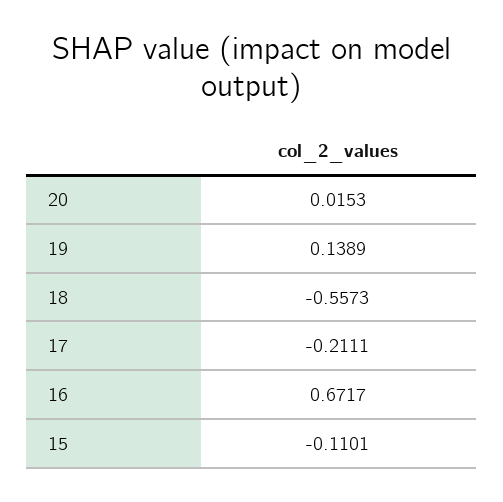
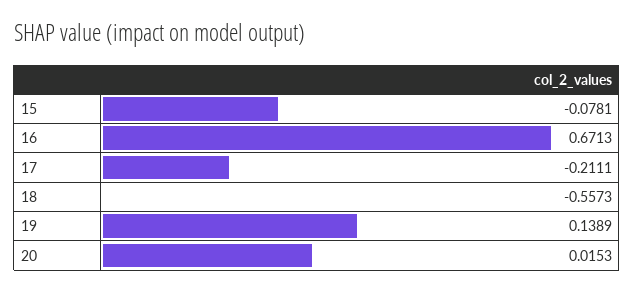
  {
    "20": 0.0153,
    "19": 0.1389,
    "18": -0.5573,
    "17": -0.2111,
-   "16": 0.6717,
+   "16": 0.6713,
-   "15": -0.1101
+   "15": -0.0781
  }

